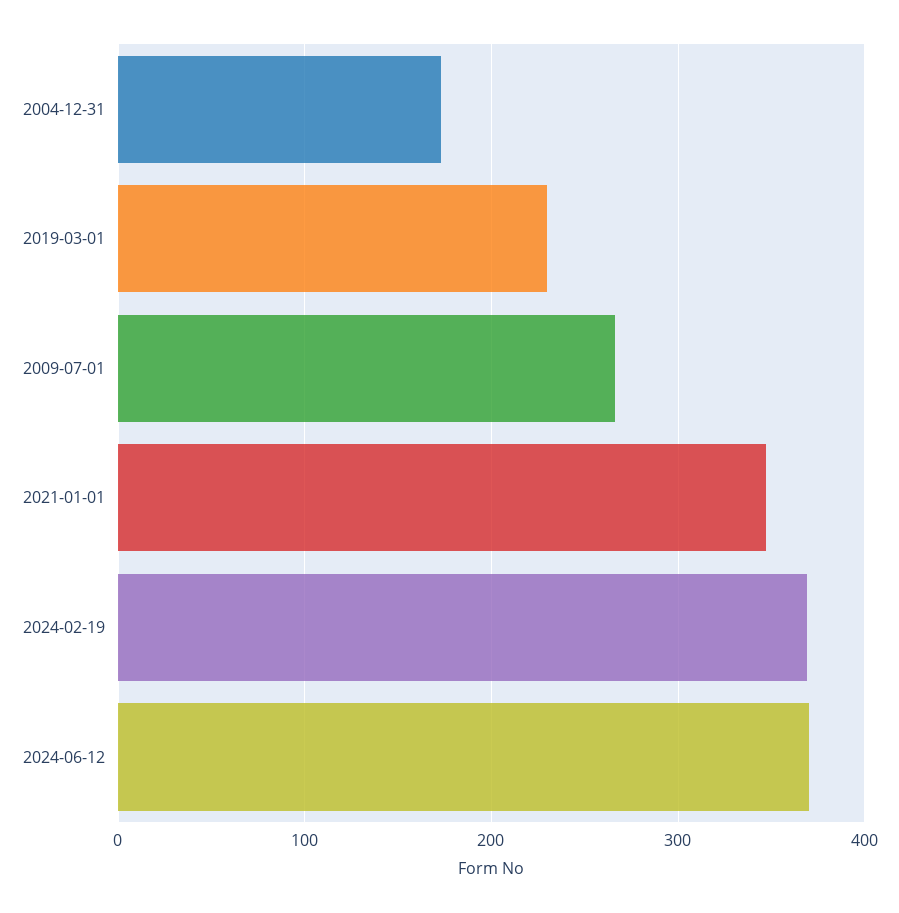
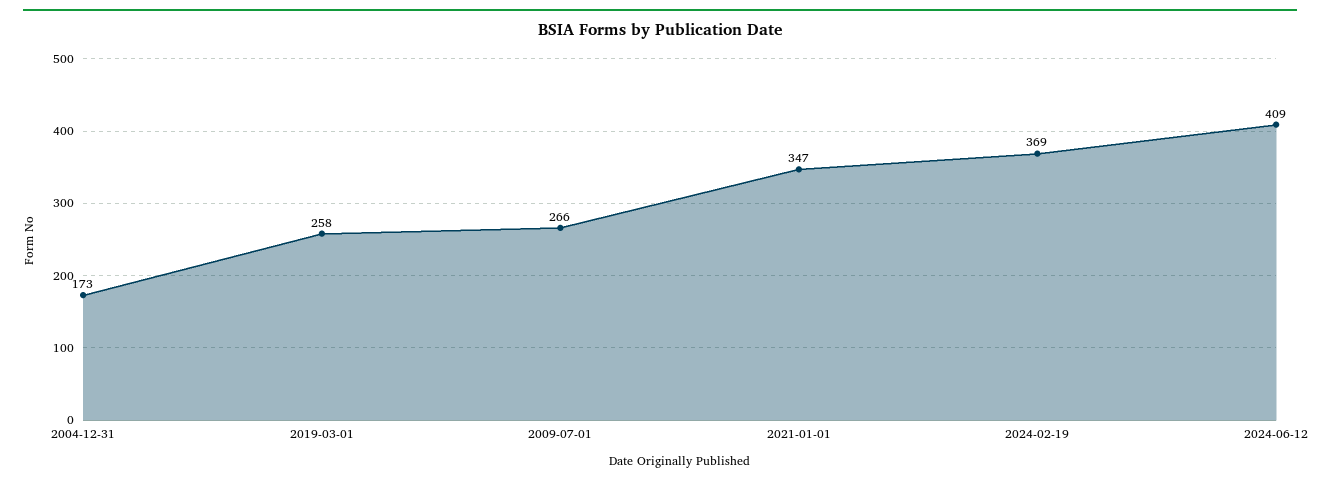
  {
    "2004-12-31": 173,
-   "2019-03-01": 230,
+   "2019-03-01": 258,
    "2009-07-01": 266,
    "2021-01-01": 347,
    "2024-02-19": 369,
-   "2024-06-12": 370
+   "2024-06-12": 409
  }

